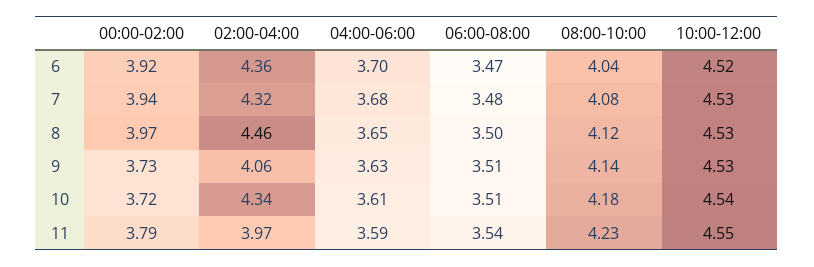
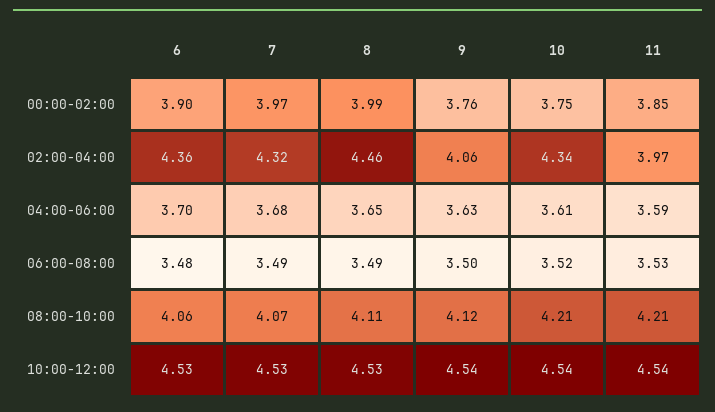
  {
    "00:00-02:00": {
-     "6": 3.92,
+     "6": 3.9,
-     "7": 3.94,
+     "7": 3.97,
-     "8": 3.97,
+     "8": 3.99,
-     "9": 3.73,
+     "9": 3.76,
-     "10": 3.72,
+     "10": 3.75,
-     "11": 3.79
+     "11": 3.85
    },
    "02:00-04:00": {
      "6": 4.36,
      "7": 4.32,
      "8": 4.46,
      "9": 4.06,
      "10": 4.34,
      "11": 3.97
    },
    "04:00-06:00": {
      "6": 3.7,
      "7": 3.68,
      "8": 3.65,
      "9": 3.63,
      "10": 3.61,
      "11": 3.59
    },
    "06:00-08:00": {
-     "6": 3.47,
+     "6": 3.48,
-     "7": 3.48,
+     "7": 3.49,
-     "8": 3.5,
+     "8": 3.49,
-     "9": 3.51,
+     "9": 3.5,
-     "10": 3.51,
+     "10": 3.52,
-     "11": 3.54
+     "11": 3.53
    },
    "08:00-10:00": {
-     "6": 4.04,
+     "6": 4.06,
-     "7": 4.08,
+     "7": 4.07,
-     "8": 4.12,
+     "8": 4.11,
-     "9": 4.14,
+     "9": 4.12,
-     "10": 4.18,
+     "10": 4.21,
-     "11": 4.23
+     "11": 4.21
    },
    "10:00-12:00": {
-     "6": 4.52,
+     "6": 4.53,
      "7": 4.53,
      "8": 4.53,
-     "9": 4.53,
+     "9": 4.54,
      "10": 4.54,
-     "11": 4.55
+     "11": 4.54
    }
  }

